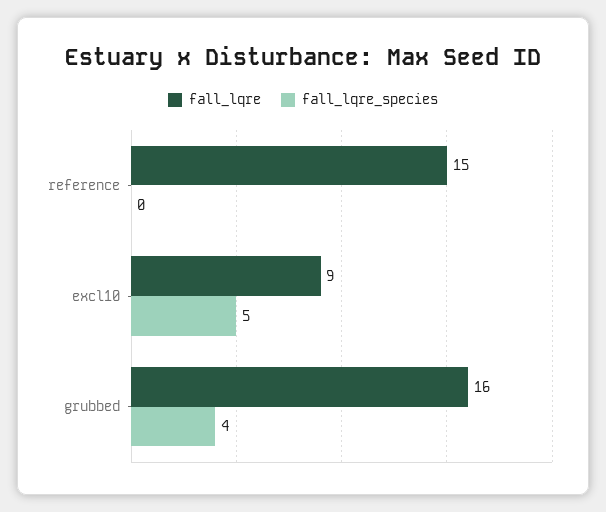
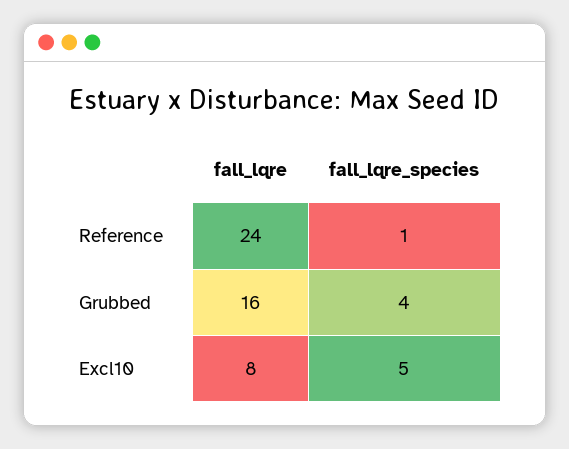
  {
    "fall_lqre": {
-     "reference": 15,
+     "reference": 24,
-     "excl10": 9,
+     "excl10": 8,
      "grubbed": 16
    },
    "fall_lqre_species": {
-     "reference": 0,
+     "reference": 1,
      "excl10": 5,
      "grubbed": 4
    }
  }

